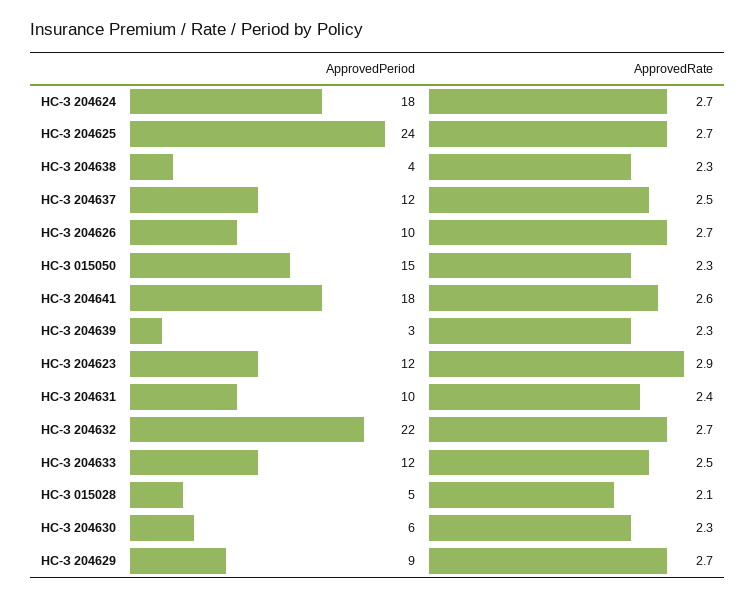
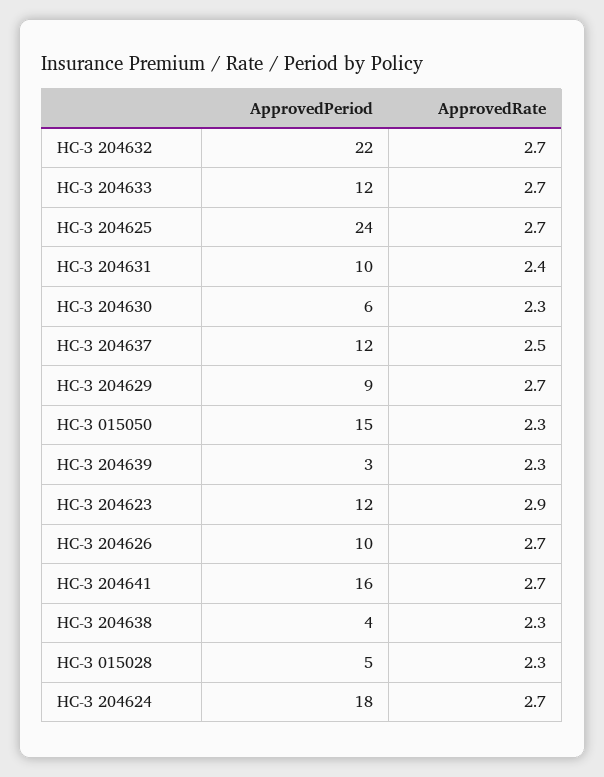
  {
    "ApprovedPeriod": {
      "НС-З 204624": 18,
      "НС-З 204625": 24,
      "НС-З 204638": 4,
      "НС-З 204637": 12,
      "НС-З 204626": 10,
      "НС-З 015050": 15,
-     "НС-З 204641": 18,
+     "НС-З 204641": 16,
      "НС-З 204639": 3,
      "НС-З 204623": 12,
      "НС-З 204631": 10,
      "НС-З 204632": 22,
      "НС-З 204633": 12,
      "НС-З 015028": 5,
      "НС-З 204630": 6,
      "НС-З 204629": 9
    },
    "ApprovedRate": {
      "НС-З 204624": 2.7,
      "НС-З 204625": 2.7,
      "НС-З 204638": 2.3,
      "НС-З 204637": 2.5,
      "НС-З 204626": 2.7,
      "НС-З 015050": 2.3,
-     "НС-З 204641": 2.6,
+     "НС-З 204641": 2.7,
      "НС-З 204639": 2.3,
      "НС-З 204623": 2.9,
      "НС-З 204631": 2.4,
      "НС-З 204632": 2.7,
-     "НС-З 204633": 2.5,
+     "НС-З 204633": 2.7,
-     "НС-З 015028": 2.1,
+     "НС-З 015028": 2.3,
      "НС-З 204630": 2.3,
      "НС-З 204629": 2.7
    }
  }

